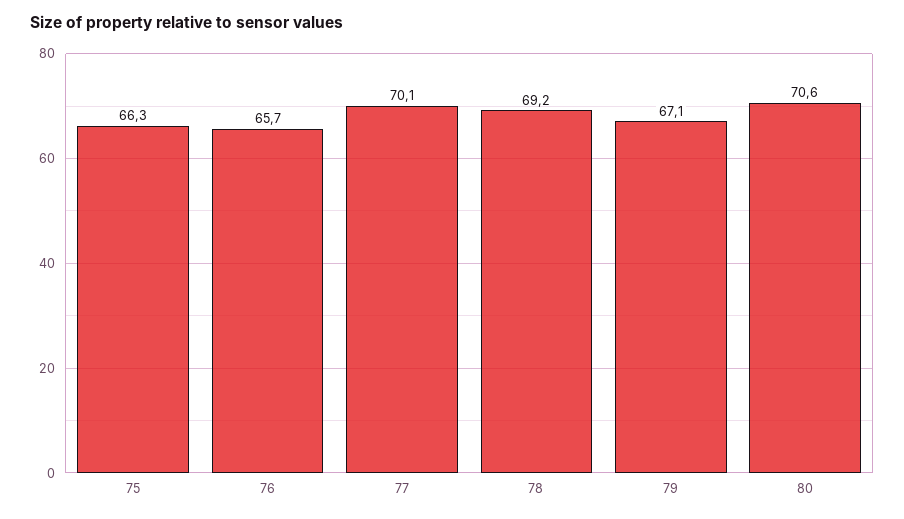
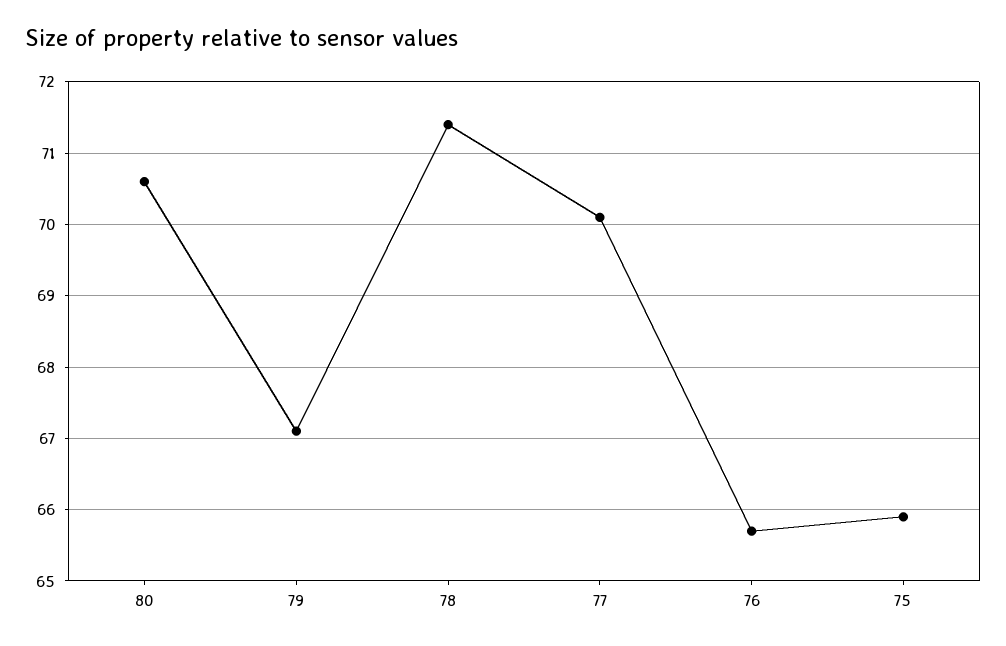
  {
-   "75": 66.3,
+   "75": 65.9,
    "76": 65.7,
    "77": 70.1,
-   "78": 69.2,
+   "78": 71.4,
    "79": 67.1,
    "80": 70.6
  }

